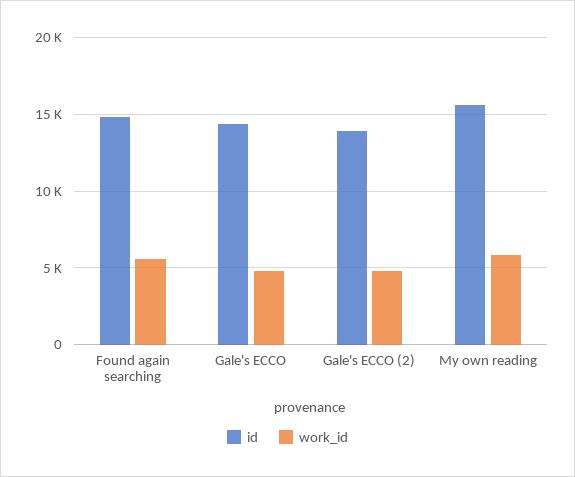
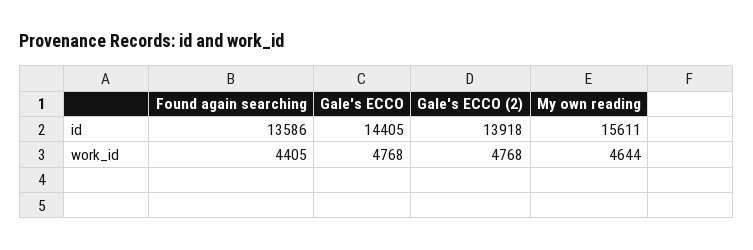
  {
    "id": {
-     "Found again searching": 15000,
+     "Found again searching": 13586,
      "Gale's ECCO": 14405,
      "Gale's ECCO (2)": 13918,
      "My own reading": 15611
    },
    "work_id": {
-     "Found again searching": 5500,
+     "Found again searching": 4405,
      "Gale's ECCO": 4768,
      "Gale's ECCO (2)": 4768,
-     "My own reading": 6000
+     "My own reading": 4644
    }
  }

